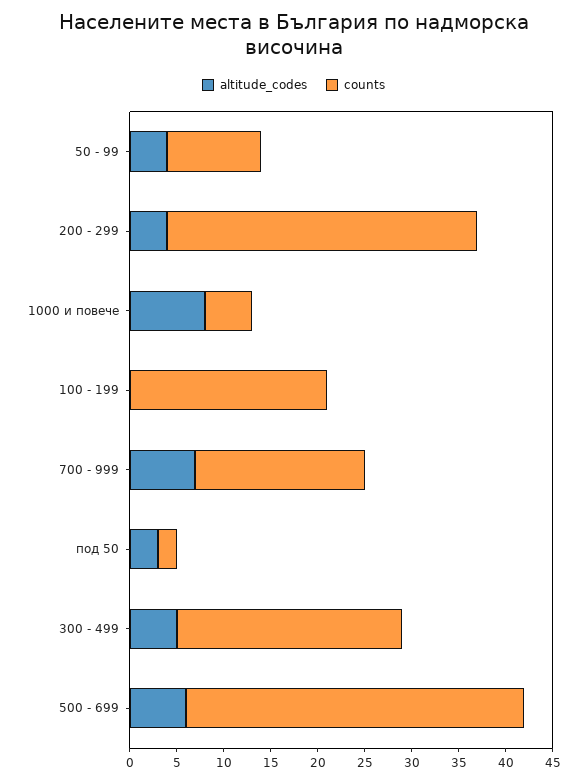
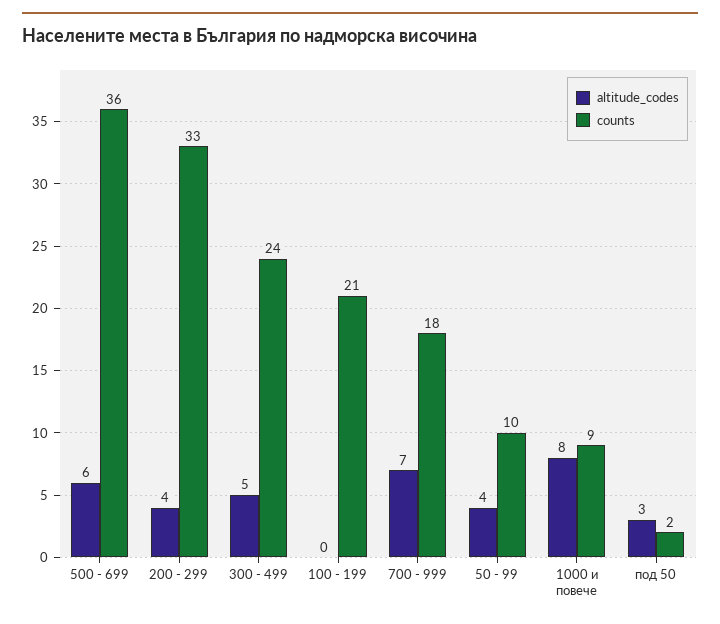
  {
    "altitude_codes": {
      "50 - 99": 4,
      "200 - 299": 4,
      "1000 и повече": 8,
      "100 - 199": 0,
      "700 - 999": 7,
      "под 50": 3,
      "300 - 499": 5,
      "500 - 699": 6
    },
    "counts": {
      "50 - 99": 10,
      "200 - 299": 33,
-     "1000 и повече": 5,
+     "1000 и повече": 9,
      "100 - 199": 21,
      "700 - 999": 18,
      "под 50": 2,
      "300 - 499": 24,
      "500 - 699": 36
    }
  }

